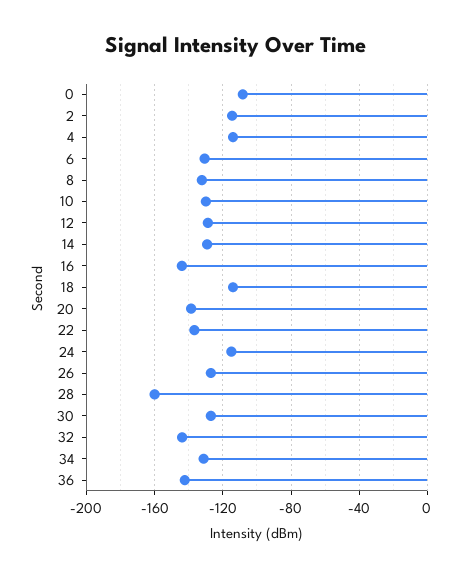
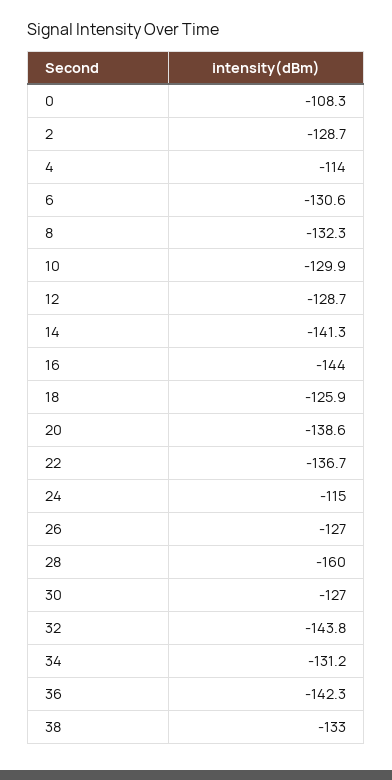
  {
    "0": -108.3,
-   "2": -115,
+   "2": -128.7,
    "4": -114,
    "6": -130.6,
    "8": -132.3,
    "10": -129.9,
    "12": -128.7,
-   "14": -130,
+   "14": -141.3,
    "16": -144,
-   "18": -115,
+   "18": -125.9,
    "20": -138.6,
    "22": -136.7,
    "24": -115,
    "26": -127,
    "28": -160,
    "30": -127,
    "32": -143.8,
    "34": -131.2,
-   "36": -142.3
+   "36": -142.3,
+   "38": -133
  }

